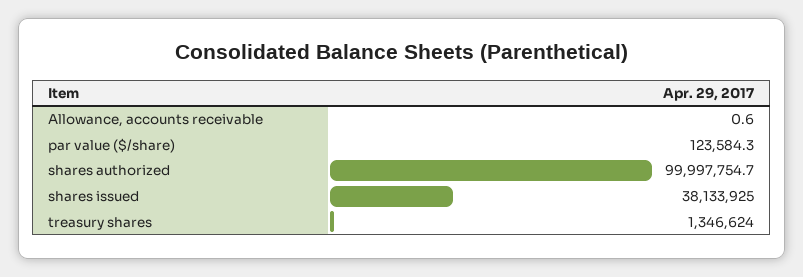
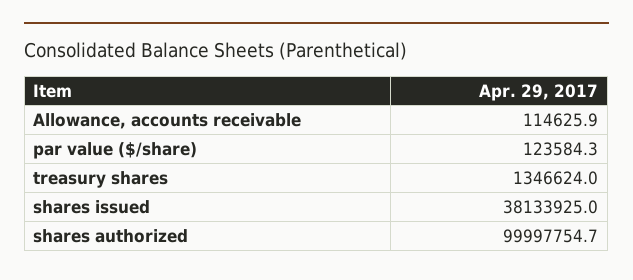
  {
-   "Allowance, accounts receivable": 0.6,
+   "Allowance, accounts receivable": 114625.9,
    "par value ($/share)": 123584.3,
    "shares authorized": 99997754.7,
    "shares issued": 38133925,
    "treasury shares": 1346624
  }

